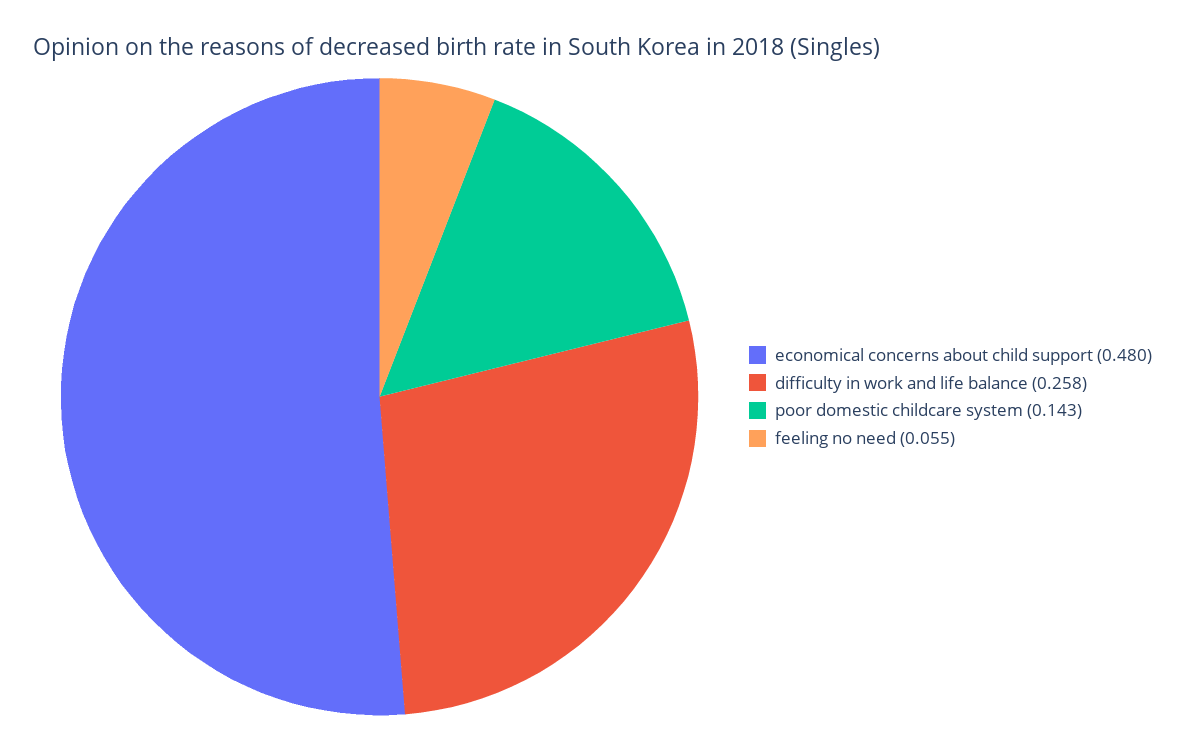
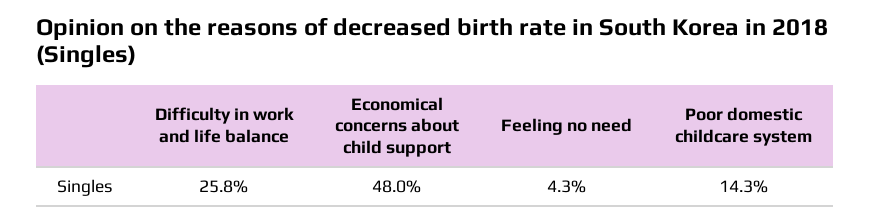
  {
    "economical concerns about child support": 0.48,
    "difficulty in work and life balance": 0.258,
    "poor domestic childcare system": 0.143,
-   "feeling no need": 0.055
+   "feeling no need": 0.043
  }

